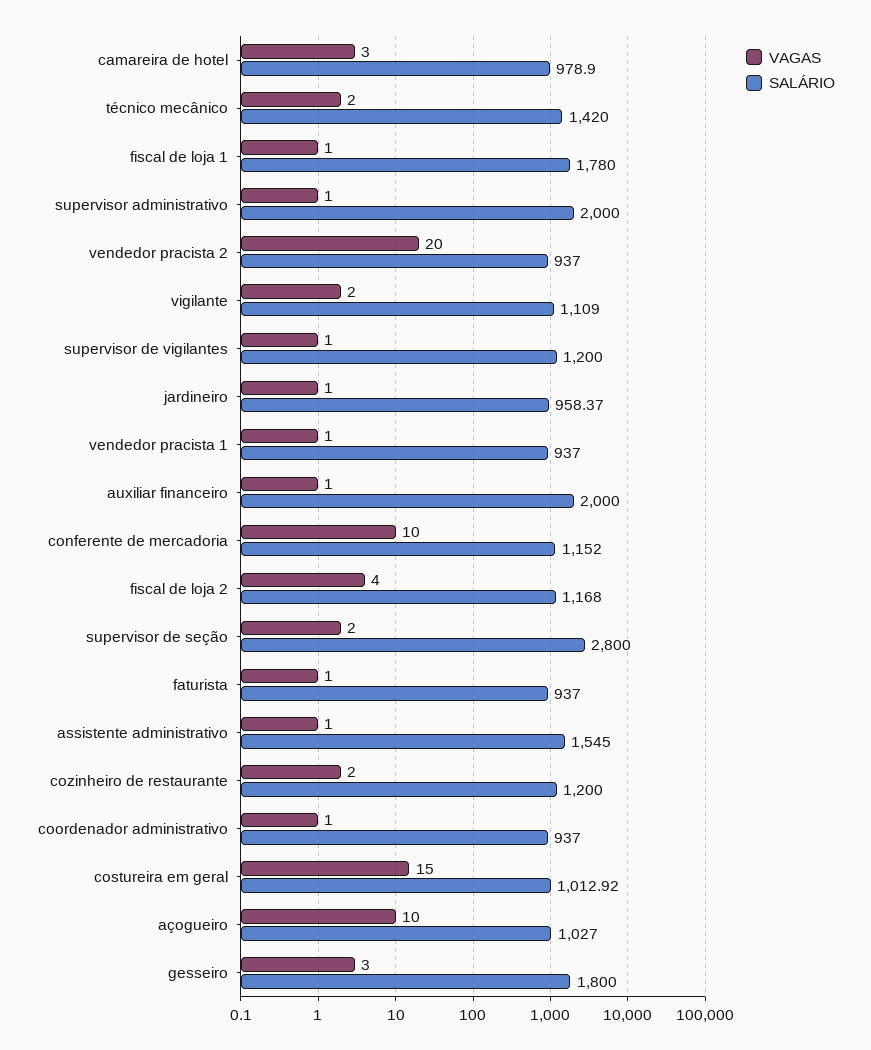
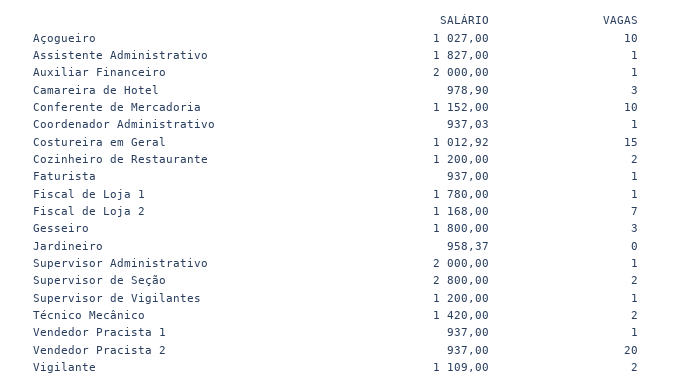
  {
    "VAGAS": {
      "camareira de hotel": 3,
      "técnico mecânico": 2,
      "fiscal de loja 1": 1,
      "supervisor administrativo": 1,
      "vendedor pracista 2": 20,
      "vigilante": 2,
      "supervisor de vigilantes": 1,
-     "jardineiro": 1,
+     "jardineiro": 0,
      "vendedor pracista 1": 1,
      "auxiliar financeiro": 1,
      "conferente de mercadoria": 10,
-     "fiscal de loja 2": 4,
+     "fiscal de loja 2": 7,
      "supervisor de seção": 2,
      "faturista": 1,
      "assistente administrativo": 1,
      "cozinheiro de restaurante": 2,
      "coordenador administrativo": 1,
      "costureira em geral": 15,
      "açogueiro": 10,
      "gesseiro": 3
    },
    "SALÁRIO": {
      "camareira de hotel": 978.9,
      "técnico mecânico": 1420,
      "fiscal de loja 1": 1780,
      "supervisor administrativo": 2000,
      "vendedor pracista 2": 937,
      "vigilante": 1109,
      "supervisor de vigilantes": 1200,
      "jardineiro": 958.37,
      "vendedor pracista 1": 937,
      "auxiliar financeiro": 2000,
      "conferente de mercadoria": 1152,
      "fiscal de loja 2": 1168,
      "supervisor de seção": 2800,
      "faturista": 937,
-     "assistente administrativo": 1545,
+     "assistente administrativo": 1827,
      "cozinheiro de restaurante": 1200,
-     "coordenador administrativo": 937,
+     "coordenador administrativo": 937.03,
      "costureira em geral": 1012.92,
      "açogueiro": 1027,
      "gesseiro": 1800
    }
  }

